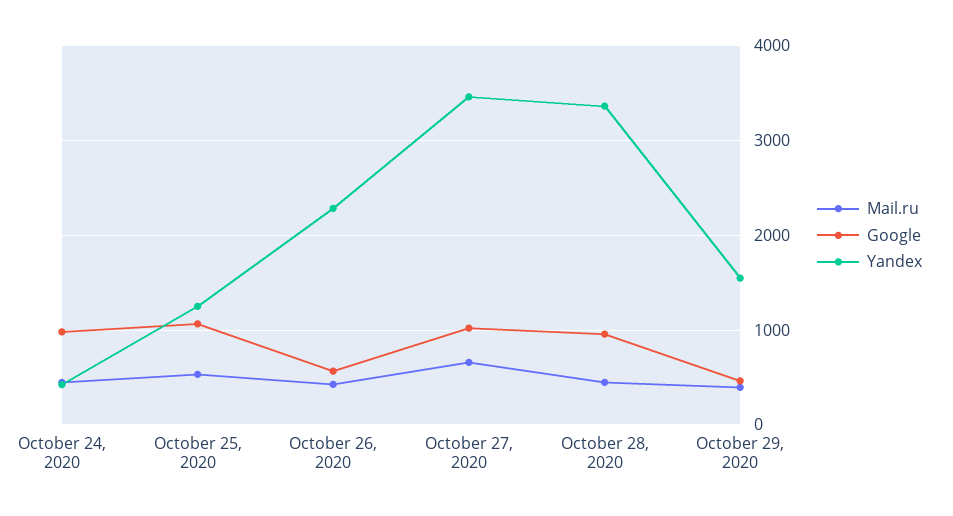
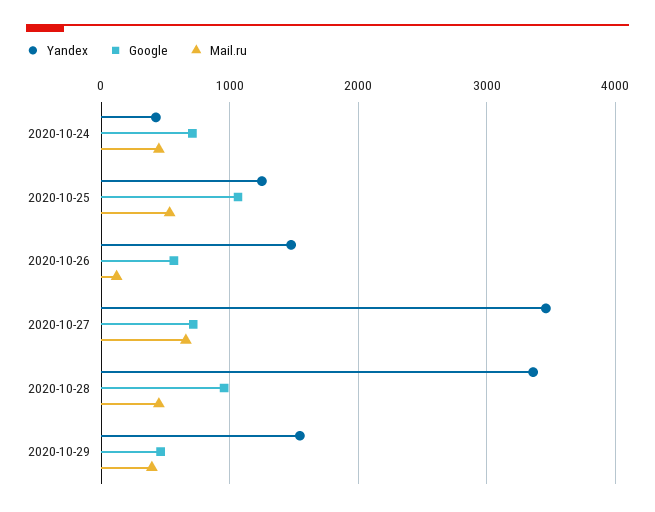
  {
    "Mail.ru": {
      "October 24, 2020": 400,
      "October 25, 2020": 500,
-     "October 26, 2020": 400,
+     "October 26, 2020": 100,
      "October 27, 2020": 700,
      "October 28, 2020": 400,
      "October 29, 2020": 400
    },
    "Google": {
-     "October 24, 2020": 1000,
+     "October 24, 2020": 700,
      "October 25, 2020": 1100,
      "October 26, 2020": 600,
-     "October 27, 2020": 1000,
+     "October 27, 2020": 700,
      "October 28, 2020": 1000,
      "October 29, 2020": 500
    },
    "Yandex": {
      "October 24, 2020": 400,
      "October 25, 2020": 1300,
-     "October 26, 2020": 2300,
+     "October 26, 2020": 1500,
      "October 27, 2020": 3500,
      "October 28, 2020": 3400,
      "October 29, 2020": 1500
    }
  }

